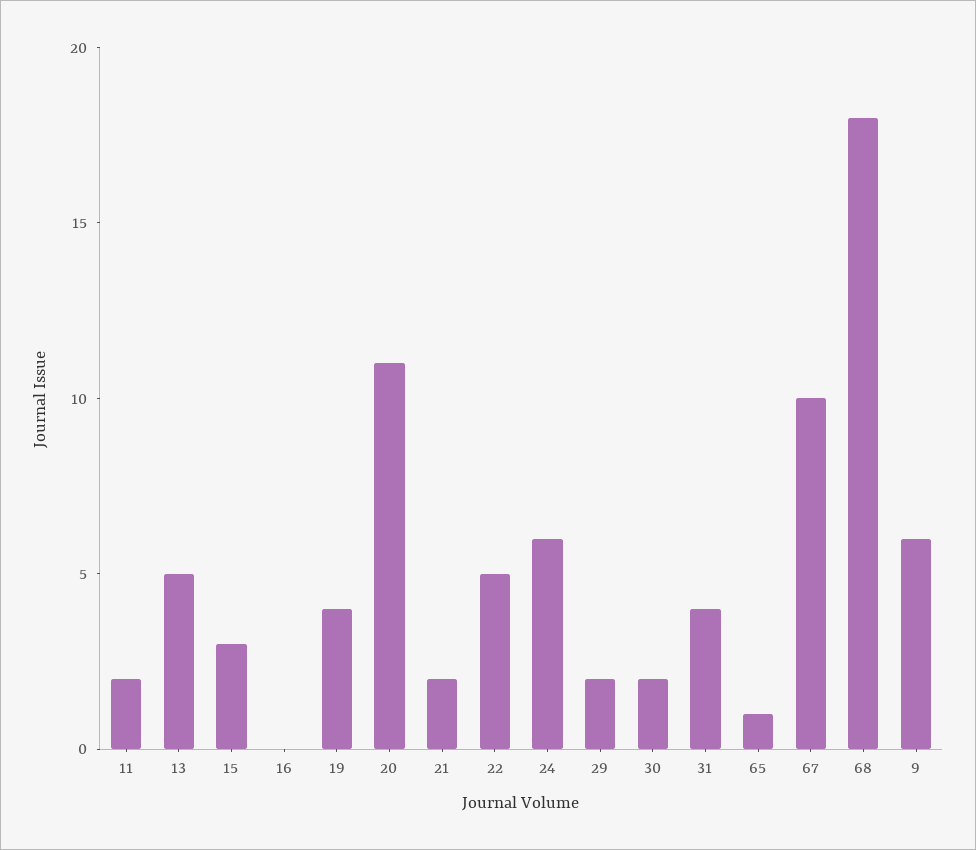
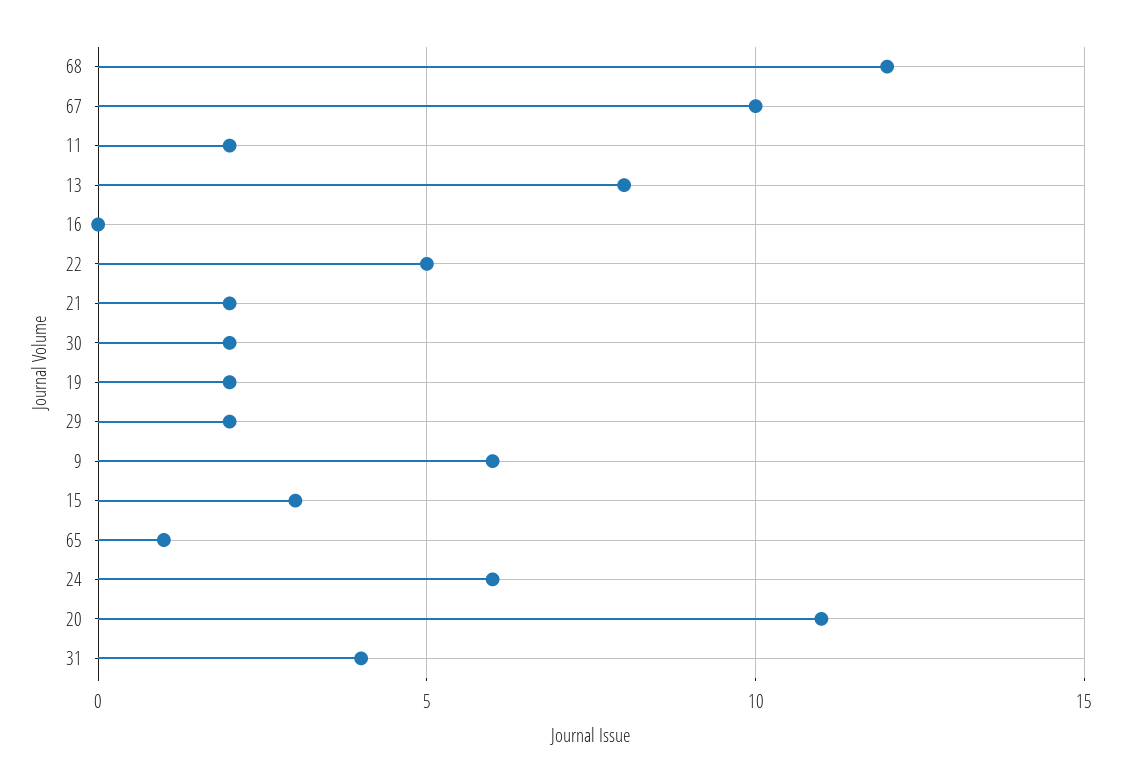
  {
    "11": 2,
-   "13": 5,
+   "13": 8,
    "15": 3,
    "16": 0,
-   "19": 4,
+   "19": 2,
    "20": 11,
    "21": 2,
    "22": 5,
    "24": 6,
    "29": 2,
    "30": 2,
    "31": 4,
    "65": 1,
    "67": 10,
-   "68": 18,
+   "68": 12,
    "9": 6
  }

